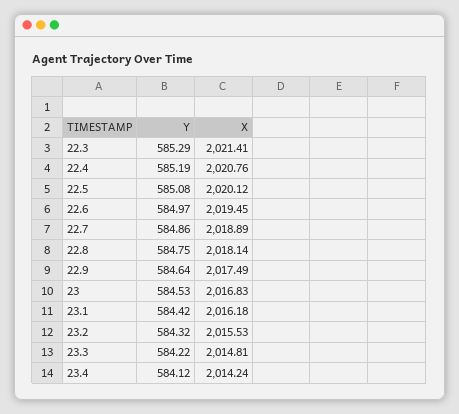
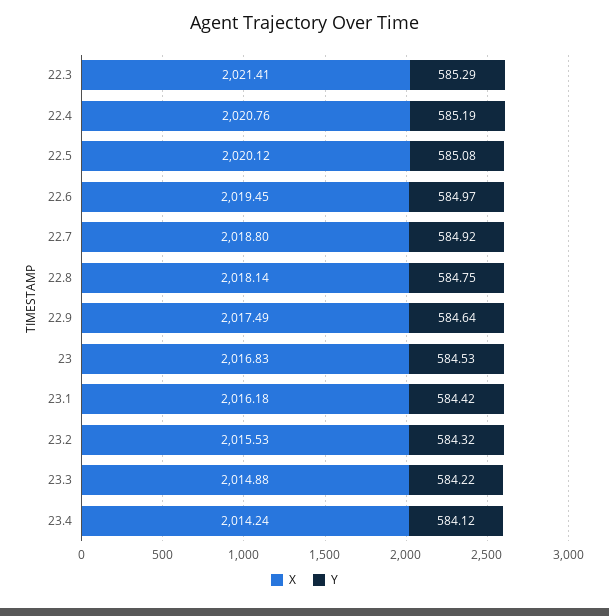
  {
    "Y": {
      "22.3": 585.29,
      "22.4": 585.19,
      "22.5": 585.08,
      "22.6": 584.97,
-     "22.7": 584.86,
+     "22.7": 584.92,
      "22.8": 584.75,
      "22.9": 584.64,
      "23": 584.53,
      "23.1": 584.42,
      "23.2": 584.32,
      "23.3": 584.22,
      "23.4": 584.12
    },
    "X": {
      "22.3": 2021.41,
      "22.4": 2020.76,
      "22.5": 2020.12,
      "22.6": 2019.45,
-     "22.7": 2018.89,
+     "22.7": 2018.8,
      "22.8": 2018.14,
      "22.9": 2017.49,
      "23": 2016.83,
      "23.1": 2016.18,
      "23.2": 2015.53,
-     "23.3": 2014.81,
+     "23.3": 2014.88,
      "23.4": 2014.24
    }
  }

